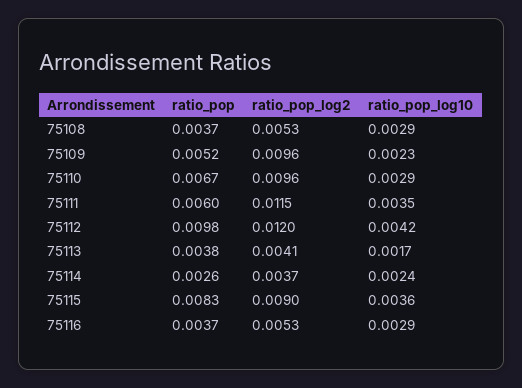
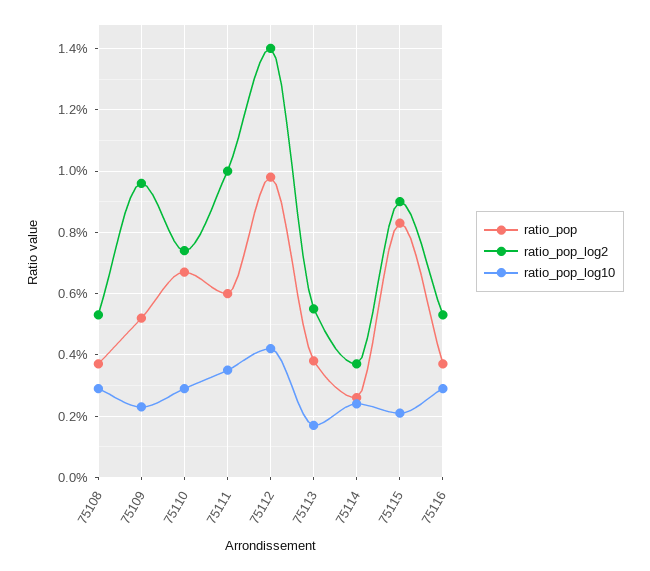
  {
    "ratio_pop": {
      "75108": 0.0037,
      "75109": 0.0052,
      "75110": 0.0067,
      "75111": 0.006,
      "75112": 0.0098,
      "75113": 0.0038,
      "75114": 0.0026,
      "75115": 0.0083,
      "75116": 0.0037
    },
    "ratio_pop_log2": {
      "75108": 0.0053,
      "75109": 0.0096,
-     "75110": 0.0096,
+     "75110": 0.0075,
-     "75111": 0.0115,
+     "75111": 0.01,
-     "75112": 0.012,
+     "75112": 0.014,
-     "75113": 0.0041,
+     "75113": 0.0055,
      "75114": 0.0037,
      "75115": 0.009,
      "75116": 0.0053
    },
    "ratio_pop_log10": {
      "75108": 0.0029,
      "75109": 0.0023,
      "75110": 0.0029,
      "75111": 0.0035,
      "75112": 0.0042,
      "75113": 0.0017,
      "75114": 0.0024,
-     "75115": 0.0036,
+     "75115": 0.002,
      "75116": 0.0029
    }
  }

